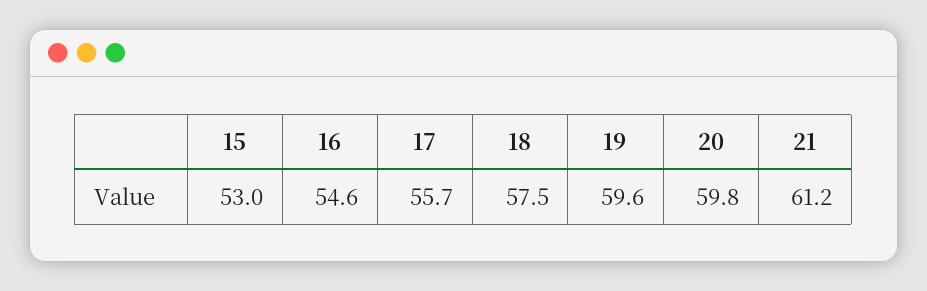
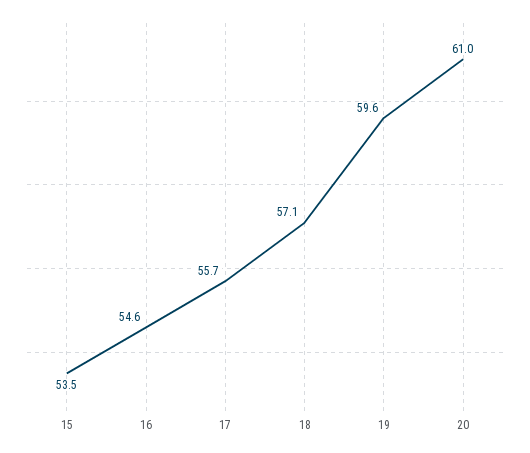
  {
-   "15": 53,
+   "15": 53.5,
    "16": 54.6,
    "17": 55.7,
-   "18": 57.5,
+   "18": 57.1,
    "19": 59.6,
-   "20": 59.8,
+   "20": 61
-   "21": 61.2
  }

